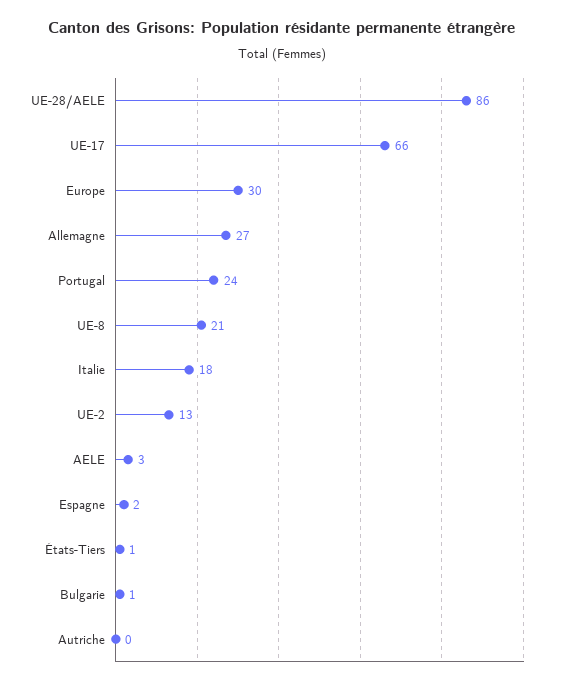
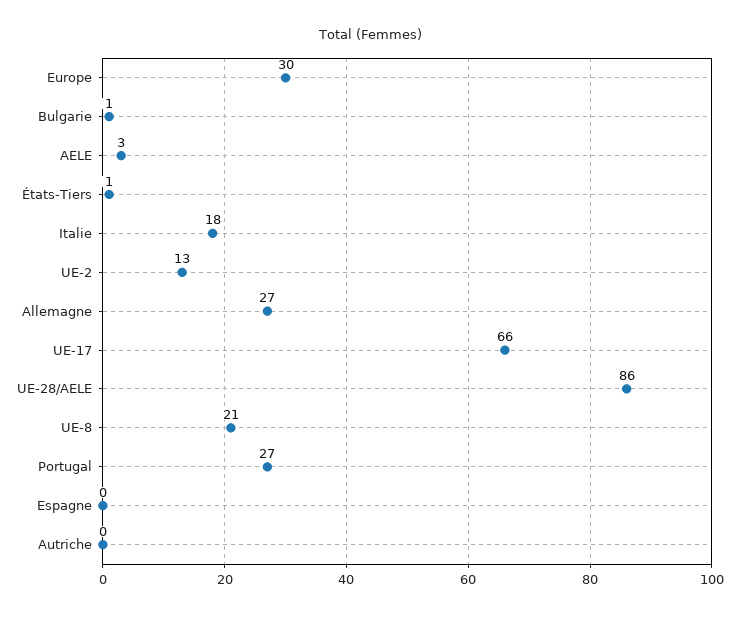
  {
    "UE-28/AELE": 86,
    "UE-17": 66,
    "Europe": 30,
    "Allemagne": 27,
-   "Portugal": 24,
+   "Portugal": 27,
    "UE-8": 21,
    "Italie": 18,
    "UE-2": 13,
    "AELE": 3,
-   "Espagne": 2,
+   "Espagne": 0,
    "États-Tiers": 1,
    "Bulgarie": 1,
    "Autriche": 0
  }

